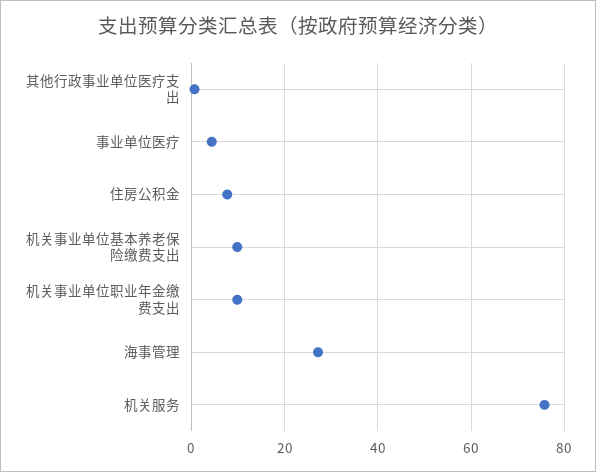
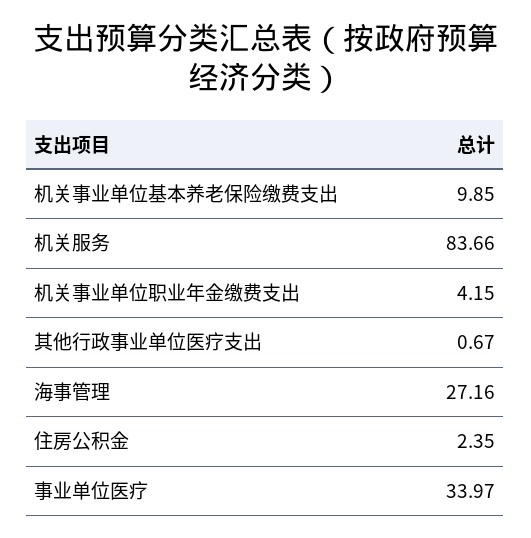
  {
    "其他行政事业单位医疗支出": 0.67,
-   "事业单位医疗": 4,
+   "事业单位医疗": 33.97,
-   "住房公积金": 8,
+   "住房公积金": 2.35,
    "机关事业单位基本养老保险缴费支出": 9.85,
-   "机关事业单位职业年金缴费支出": 10,
+   "机关事业单位职业年金缴费支出": 4.15,
    "海事管理": 27.16,
-   "机关服务": 76
+   "机关服务": 83.66
  }

